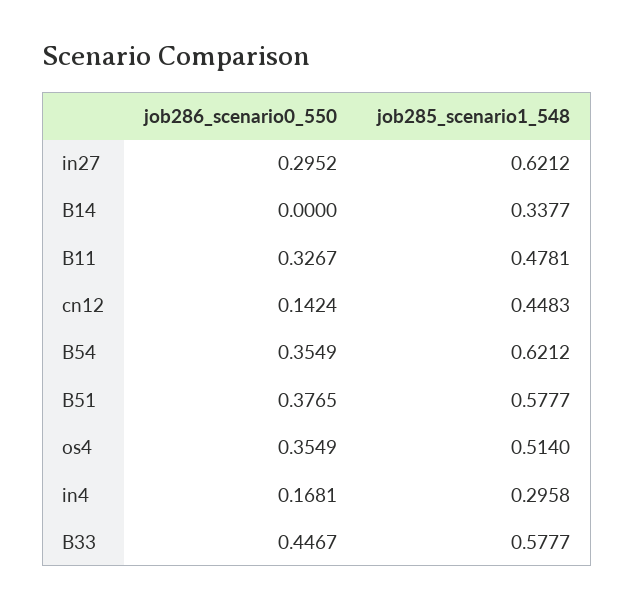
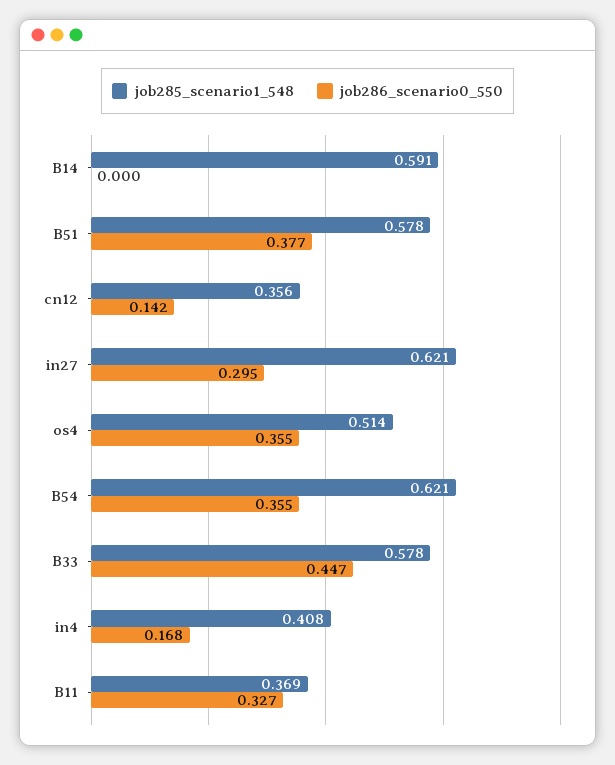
  {
    "job286_scenario0_550": {
      "in27": 0.2952,
      "B14": 0,
      "B11": 0.3267,
      "cn12": 0.1424,
      "B54": 0.3549,
      "B51": 0.3765,
      "os4": 0.3549,
      "in4": 0.1681,
      "B33": 0.4467
    },
    "job285_scenario1_548": {
      "in27": 0.6212,
-     "B14": 0.3377,
+     "B14": 0.591,
-     "B11": 0.4781,
+     "B11": 0.369,
-     "cn12": 0.4483,
+     "cn12": 0.356,
      "B54": 0.6212,
      "B51": 0.5777,
      "os4": 0.514,
-     "in4": 0.2958,
+     "in4": 0.408,
      "B33": 0.5777
    }
  }

